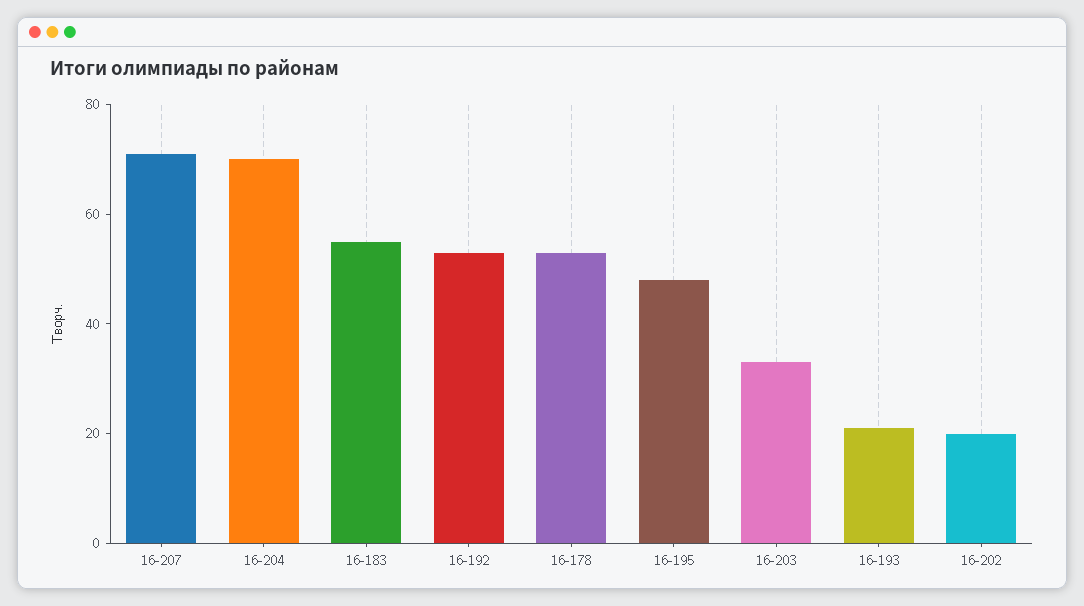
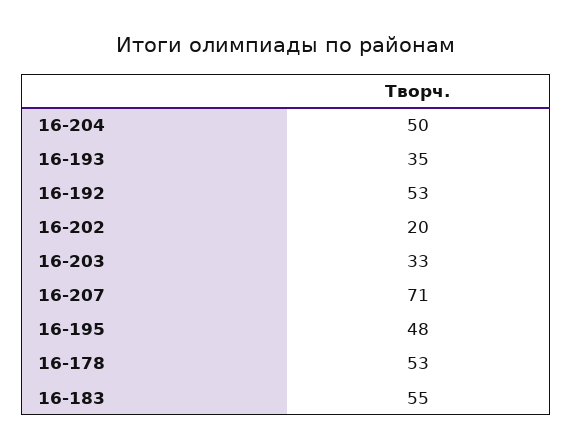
  {
    "16-207": 71,
-   "16-204": 70,
+   "16-204": 50,
    "16-183": 55,
    "16-192": 53,
    "16-178": 53,
    "16-195": 48,
    "16-203": 33,
-   "16-193": 20,
+   "16-193": 35,
    "16-202": 20
  }

